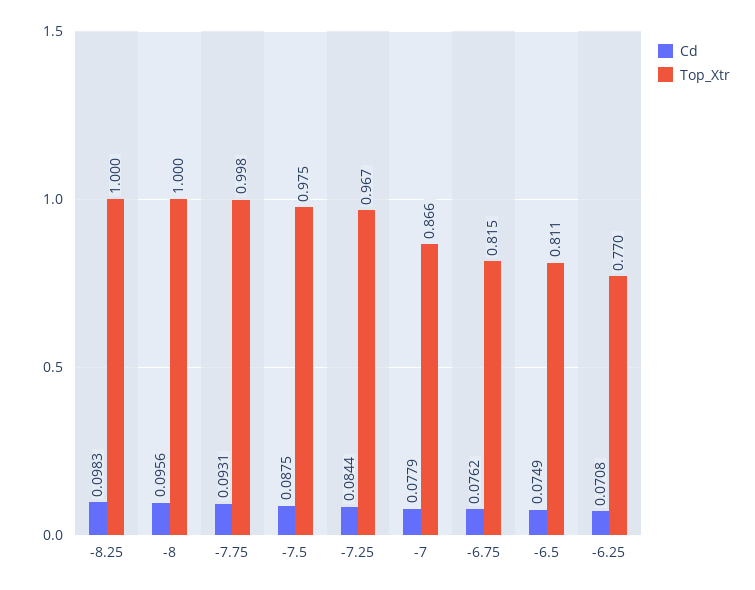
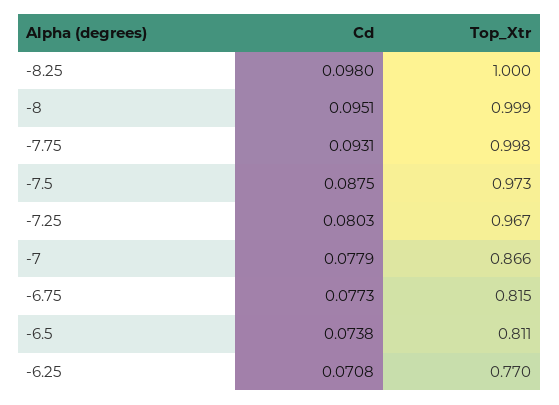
  {
    "Cd": {
-     "-8.25": 0.0983,
+     "-8.25": 0.098,
-     "-8": 0.0956,
+     "-8": 0.0951,
      "-7.75": 0.0931,
      "-7.5": 0.0875,
-     "-7.25": 0.0844,
+     "-7.25": 0.0803,
      "-7": 0.0779,
-     "-6.75": 0.0762,
+     "-6.75": 0.0773,
-     "-6.5": 0.0749,
+     "-6.5": 0.0738,
      "-6.25": 0.0708
    },
    "Top_Xtr": {
      "-8.25": 1,
-     "-8": 1,
+     "-8": 0.999,
      "-7.75": 0.998,
-     "-7.5": 0.975,
+     "-7.5": 0.973,
      "-7.25": 0.967,
      "-7": 0.866,
      "-6.75": 0.815,
      "-6.5": 0.811,
      "-6.25": 0.77
    }
  }

